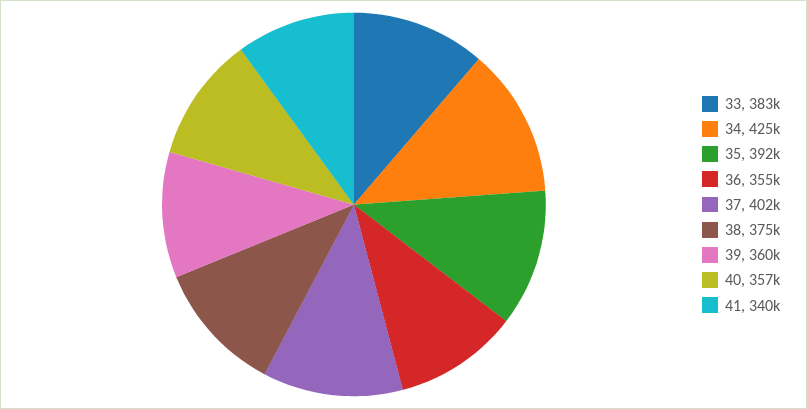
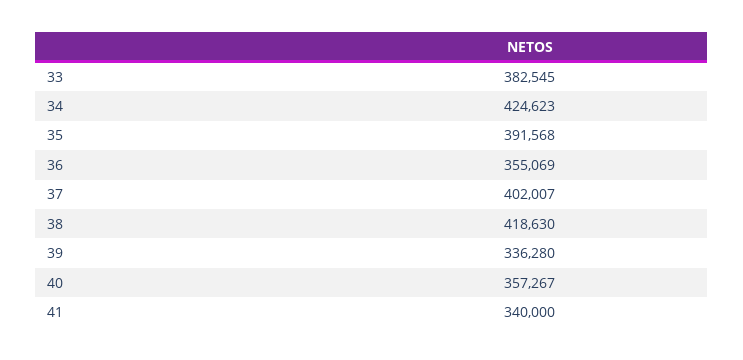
  {
    "33": 382545,
    "34": 424623,
    "35": 391568,
    "36": 355069,
    "37": 402007,
-   "38": 375000,
+   "38": 418630,
-   "39": 360000,
+   "39": 336280,
    "40": 357267,
    "41": 340000
  }

